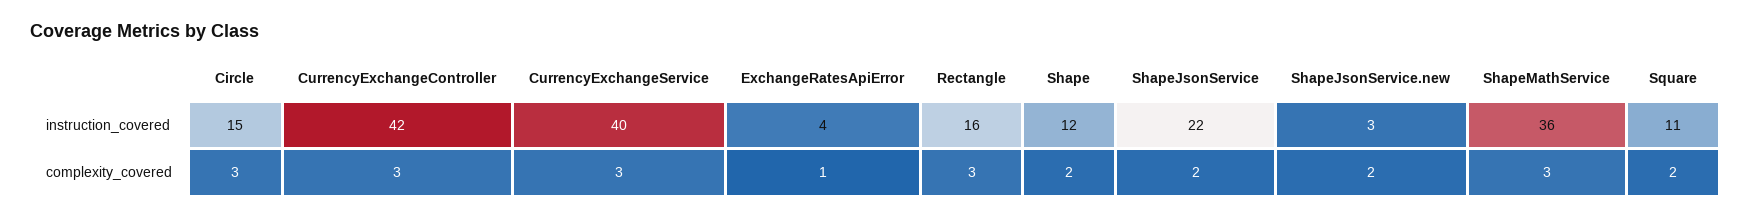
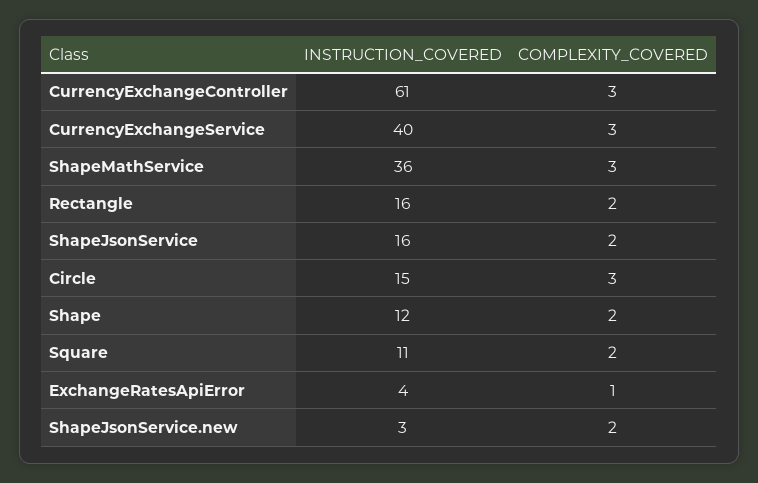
  {
    "Circle": {
      "instruction_covered": 15,
      "complexity_covered": 3
    },
    "CurrencyExchangeController": {
-     "instruction_covered": 42,
+     "instruction_covered": 61,
      "complexity_covered": 3
    },
    "CurrencyExchangeService": {
      "instruction_covered": 40,
      "complexity_covered": 3
    },
    "ExchangeRatesApiError": {
      "instruction_covered": 4,
      "complexity_covered": 1
    },
    "Rectangle": {
      "instruction_covered": 16,
-     "complexity_covered": 3
+     "complexity_covered": 2
    },
    "Shape": {
      "instruction_covered": 12,
      "complexity_covered": 2
    },
    "ShapeJsonService": {
-     "instruction_covered": 22,
+     "instruction_covered": 16,
      "complexity_covered": 2
    },
    "ShapeJsonService.new": {
      "instruction_covered": 3,
      "complexity_covered": 2
    },
    "ShapeMathService": {
      "instruction_covered": 36,
      "complexity_covered": 3
    },
    "Square": {
      "instruction_covered": 11,
      "complexity_covered": 2
    }
  }

